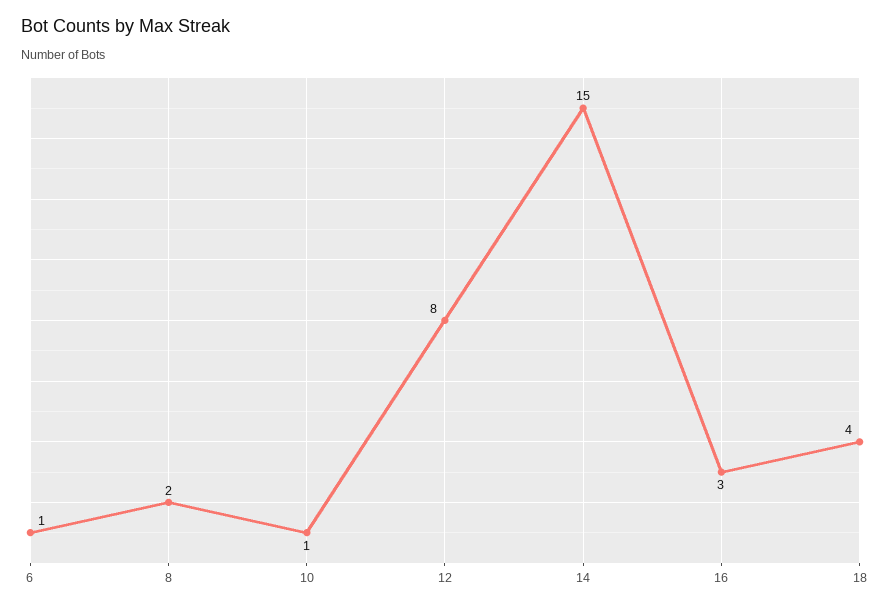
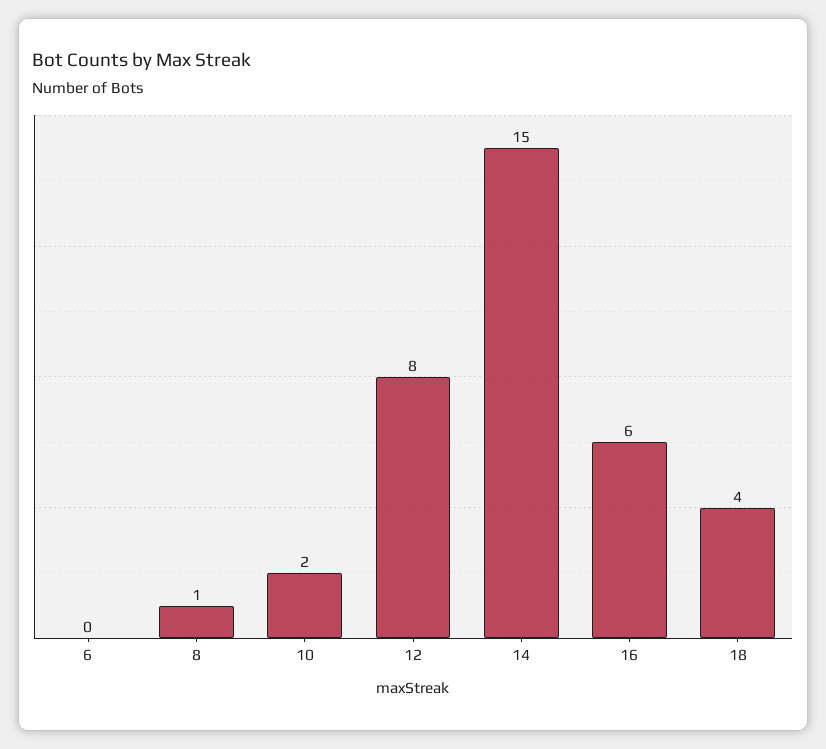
  {
-   "6": 1,
+   "6": 0,
-   "8": 2,
+   "8": 1,
-   "10": 1,
+   "10": 2,
    "12": 8,
    "14": 15,
-   "16": 3,
+   "16": 6,
    "18": 4
  }

